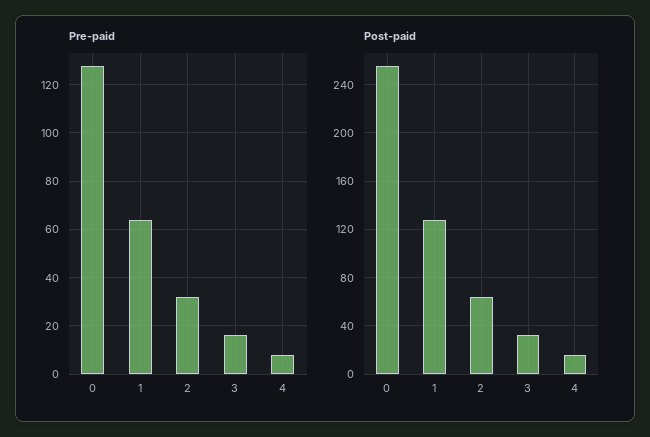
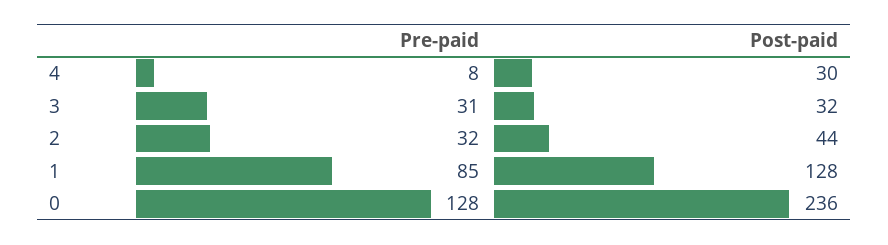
  {
    "Pre-paid": {
      "0": 128,
-     "1": 65,
+     "1": 85,
      "2": 32,
-     "3": 15,
+     "3": 31,
      "4": 8
    },
    "Post-paid": {
-     "0": 255,
+     "0": 236,
      "1": 128,
-     "2": 65,
+     "2": 44,
      "3": 32,
-     "4": 15
+     "4": 30
    }
  }

